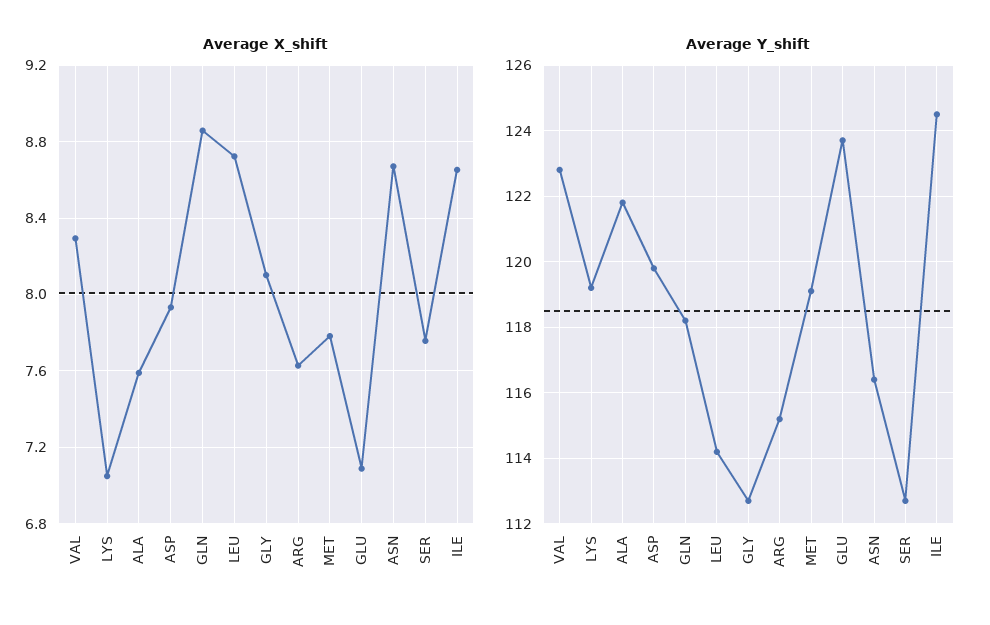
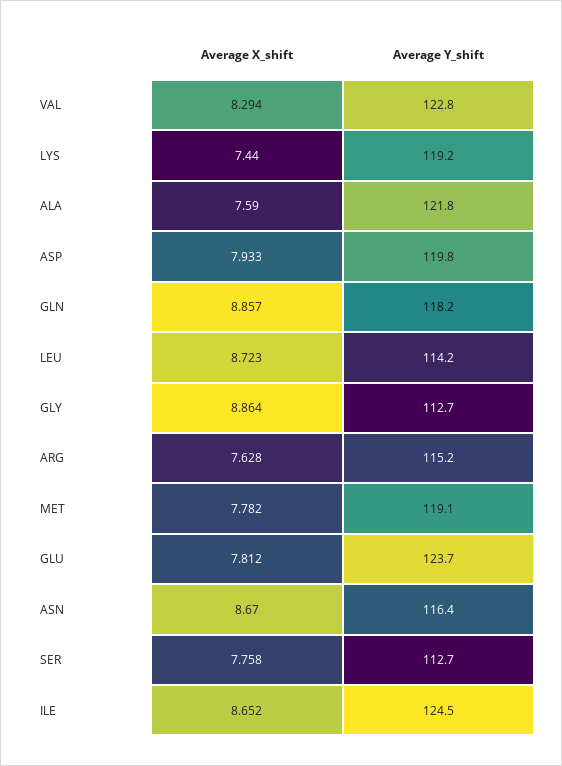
  {
    "Average X_shift": {
      "VAL": 8.294,
-     "LYS": 7.05,
+     "LYS": 7.44,
      "ALA": 7.59,
      "ASP": 7.933,
      "GLN": 8.857,
      "LEU": 8.723,
-     "GLY": 8.1,
+     "GLY": 8.864,
      "ARG": 7.628,
      "MET": 7.782,
-     "GLU": 7.1,
+     "GLU": 7.812,
      "ASN": 8.67,
      "SER": 7.758,
      "ILE": 8.652
    },
    "Average Y_shift": {
      "VAL": 122.8,
      "LYS": 119.2,
      "ALA": 121.8,
      "ASP": 119.8,
      "GLN": 118.2,
      "LEU": 114.2,
      "GLY": 112.7,
      "ARG": 115.2,
      "MET": 119.1,
      "GLU": 123.7,
      "ASN": 116.4,
      "SER": 112.7,
      "ILE": 124.5
    }
  }

